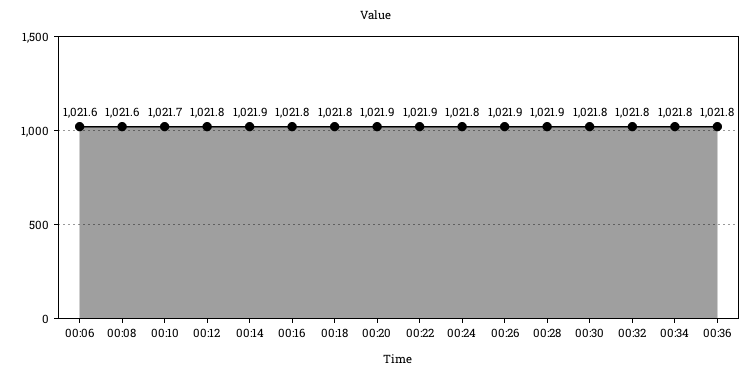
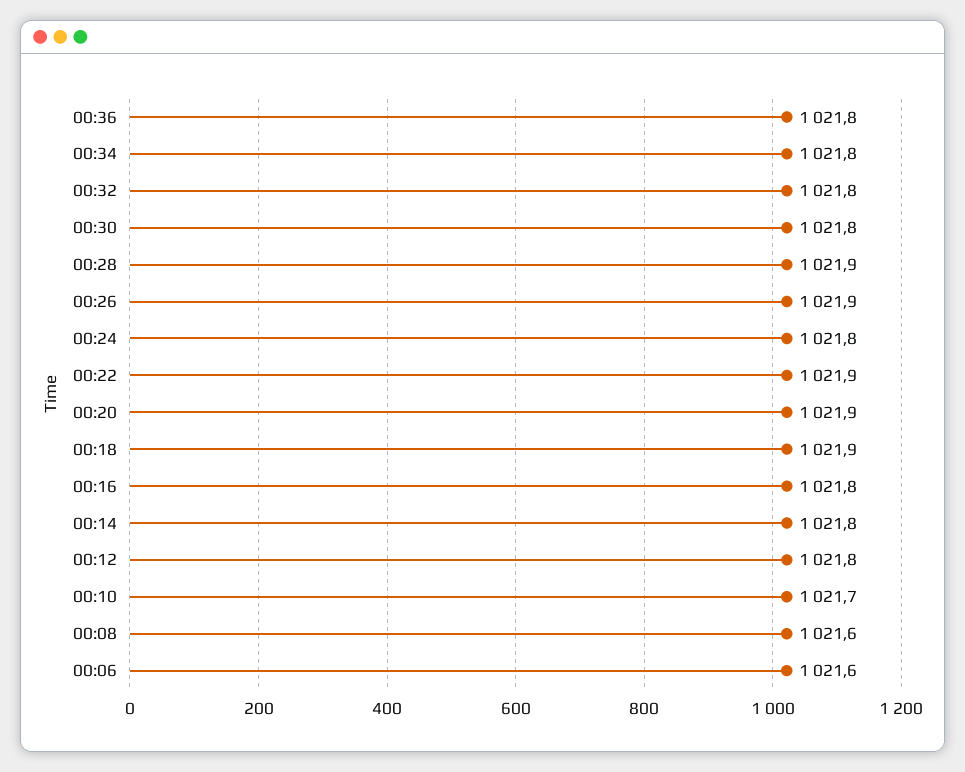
  {
    "00:06": 1021.6,
    "00:08": 1021.6,
    "00:10": 1021.7,
    "00:12": 1021.8,
-   "00:14": 1021.9,
+   "00:14": 1021.8,
    "00:16": 1021.8,
-   "00:18": 1021.8,
+   "00:18": 1021.9,
    "00:20": 1021.9,
    "00:22": 1021.9,
    "00:24": 1021.8,
    "00:26": 1021.9,
    "00:28": 1021.9,
    "00:30": 1021.8,
    "00:32": 1021.8,
    "00:34": 1021.8,
    "00:36": 1021.8
  }

